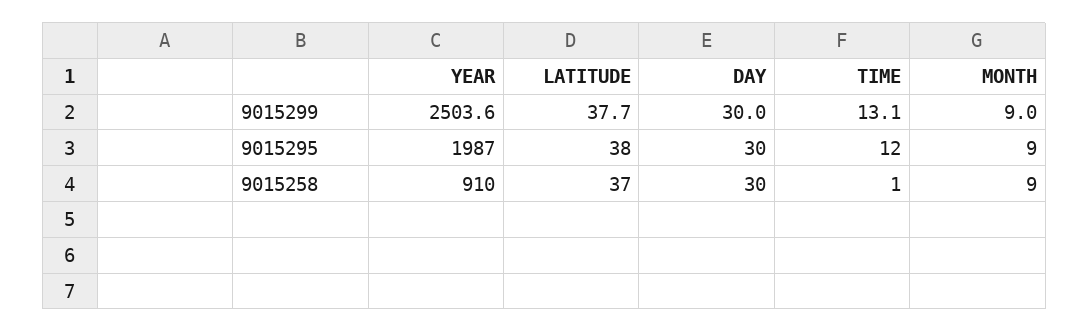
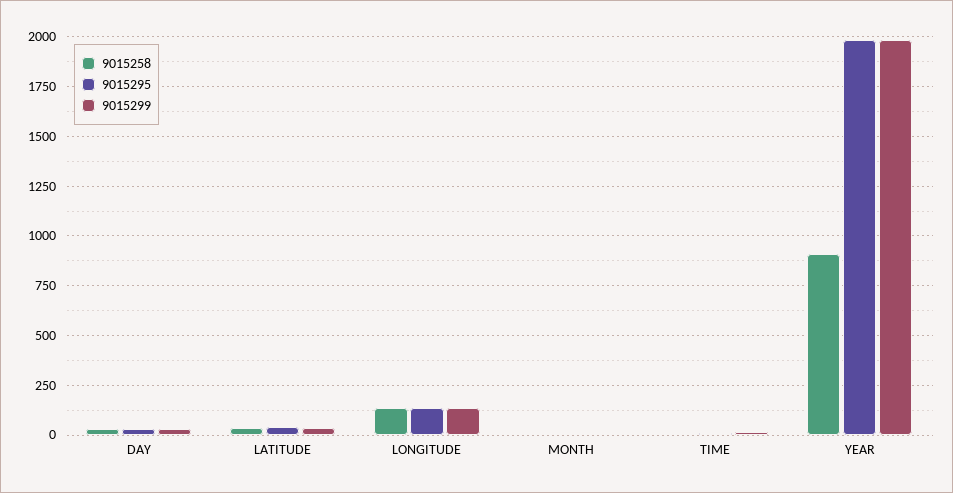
  {
    "9015299": {
-     "YEAR": 2503.6,
+     "YEAR": 2000,
      "LATITUDE": 37.7,
      "DAY": 30,
      "TIME": 13.1,
-     "MONTH": 9
+     "MONTH": 9,
+     "LONGITUDE": 150
    },
    "9015295": {
      "YEAR": 1987,
      "LATITUDE": 38,
      "DAY": 30,
      "TIME": 12,
-     "MONTH": 9
+     "MONTH": 9,
+     "LONGITUDE": 150
    },
    "9015258": {
      "YEAR": 910,
      "LATITUDE": 37,
      "DAY": 30,
      "TIME": 1,
-     "MONTH": 9
+     "MONTH": 9,
+     "LONGITUDE": 150
    }
  }

